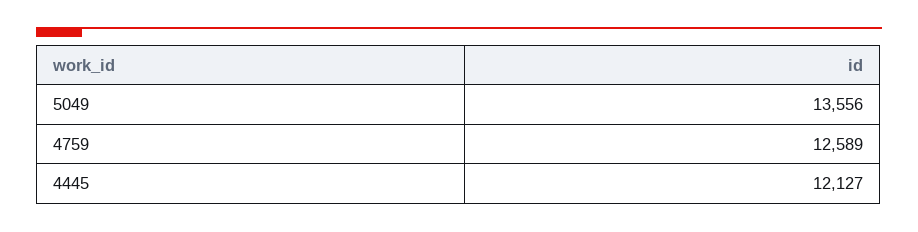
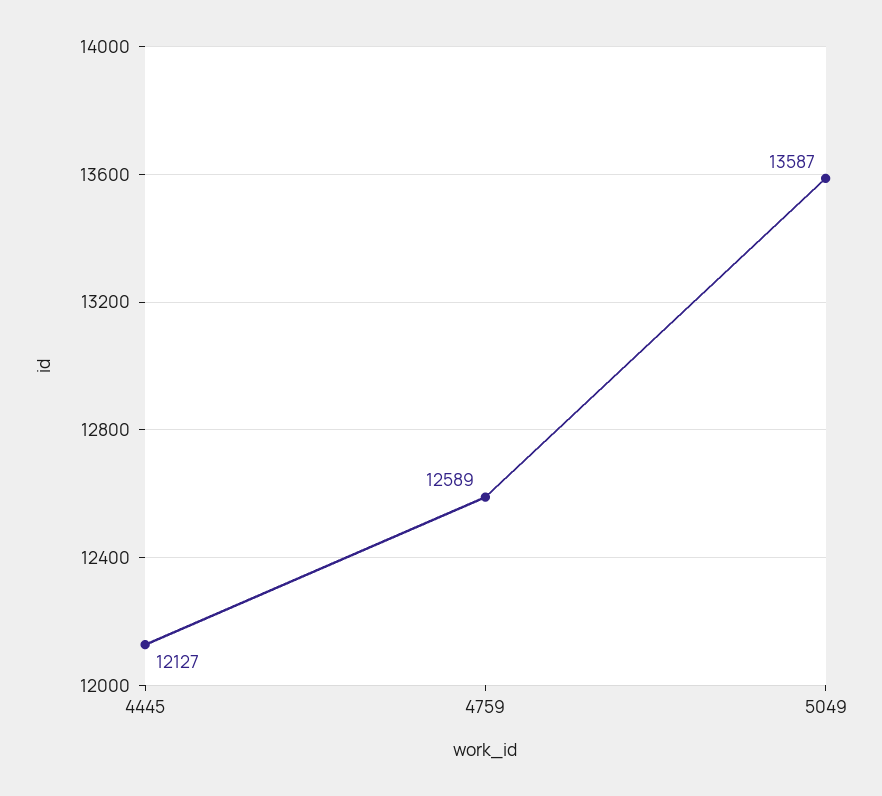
  {
-   "5049": 13556,
+   "5049": 13587,
    "4759": 12589,
    "4445": 12127
  }

